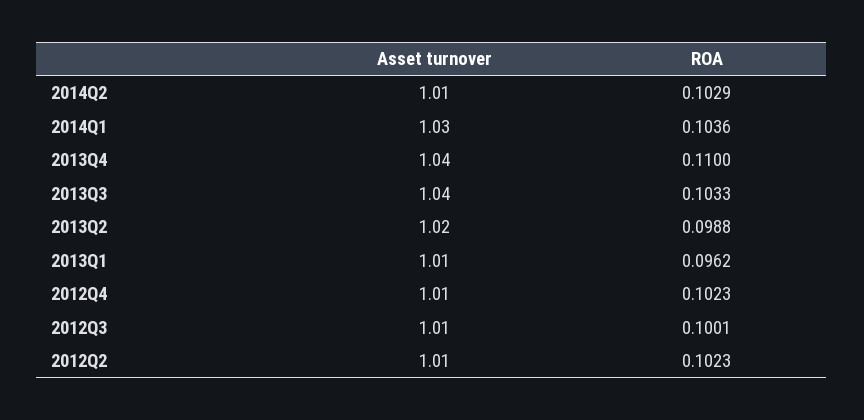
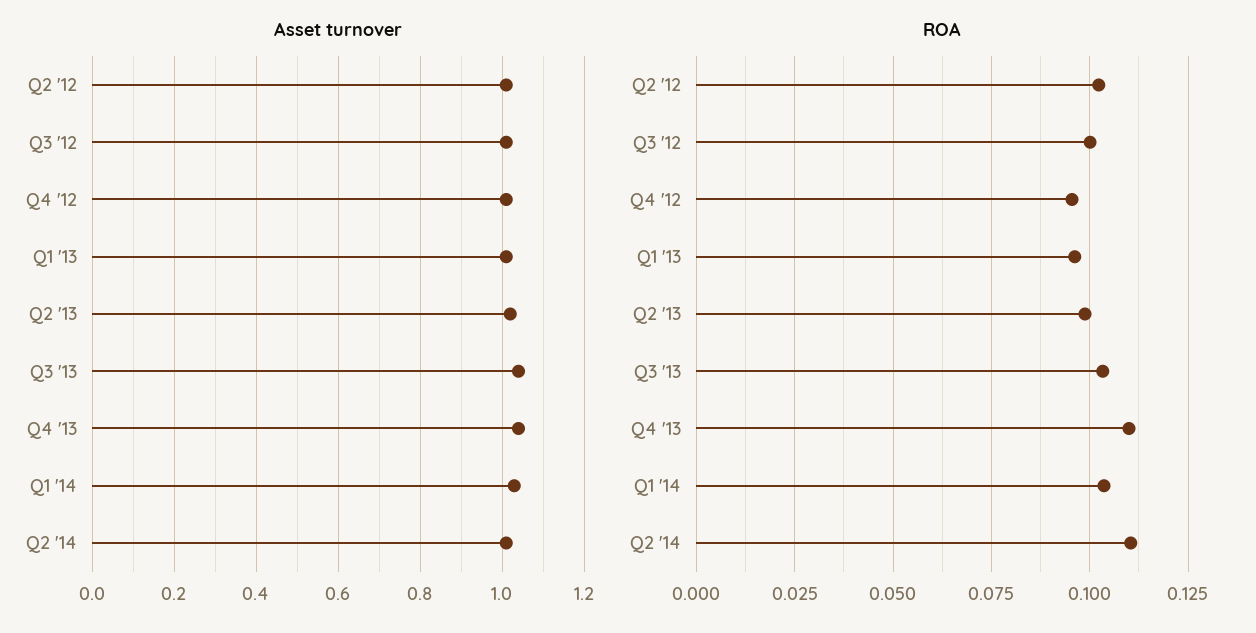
  {
    "Asset turnover": {
      "2014Q2": 1.01,
      "2014Q1": 1.03,
      "2013Q4": 1.04,
      "2013Q3": 1.04,
      "2013Q2": 1.02,
      "2013Q1": 1.01,
      "2012Q4": 1.01,
      "2012Q3": 1.01,
      "2012Q2": 1.01
    },
    "ROA": {
-     "2014Q2": 0.1029,
+     "2014Q2": 0.11,
      "2014Q1": 0.1036,
      "2013Q4": 0.11,
      "2013Q3": 0.1033,
      "2013Q2": 0.0988,
      "2013Q1": 0.0962,
-     "2012Q4": 0.1023,
+     "2012Q4": 0.095,
      "2012Q3": 0.1001,
      "2012Q2": 0.1023
    }
  }

